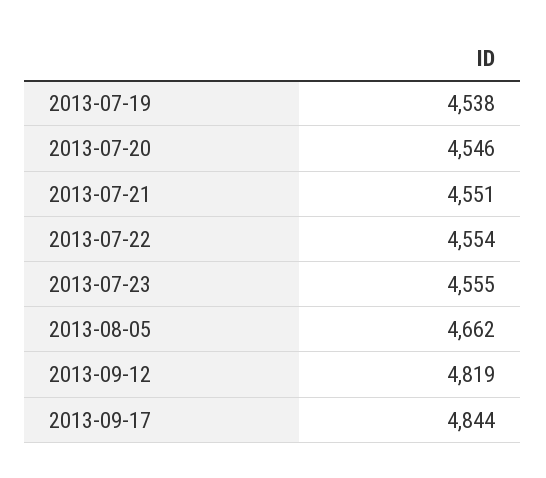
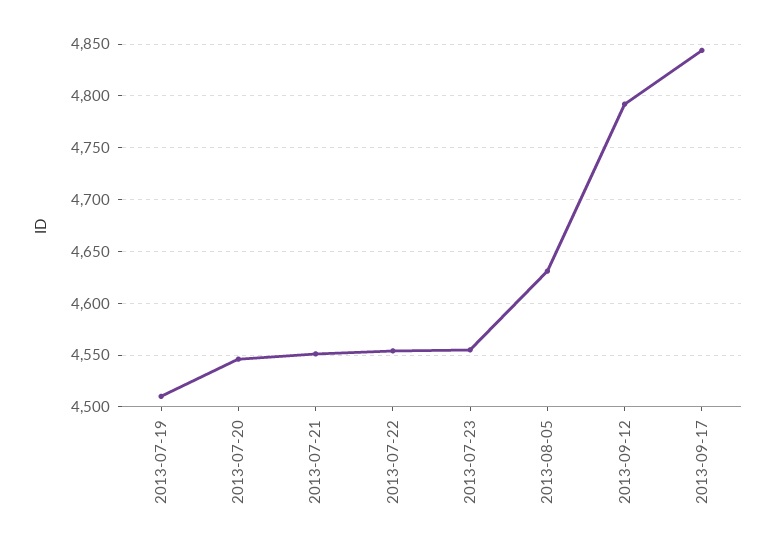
  {
-   "2013-07-19": 4538,
+   "2013-07-19": 4510,
    "2013-07-20": 4546,
    "2013-07-21": 4551,
    "2013-07-22": 4554,
    "2013-07-23": 4555,
-   "2013-08-05": 4662,
+   "2013-08-05": 4630,
-   "2013-09-12": 4819,
+   "2013-09-12": 4790,
    "2013-09-17": 4844
  }

